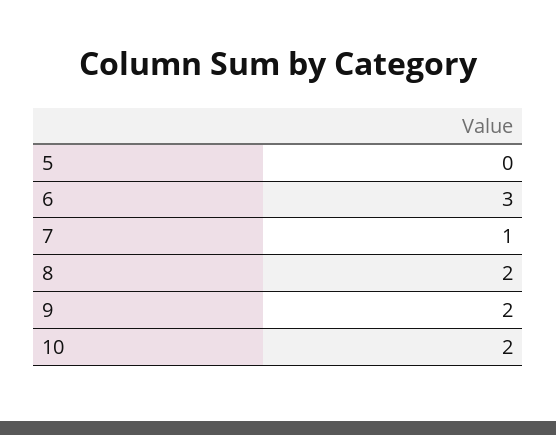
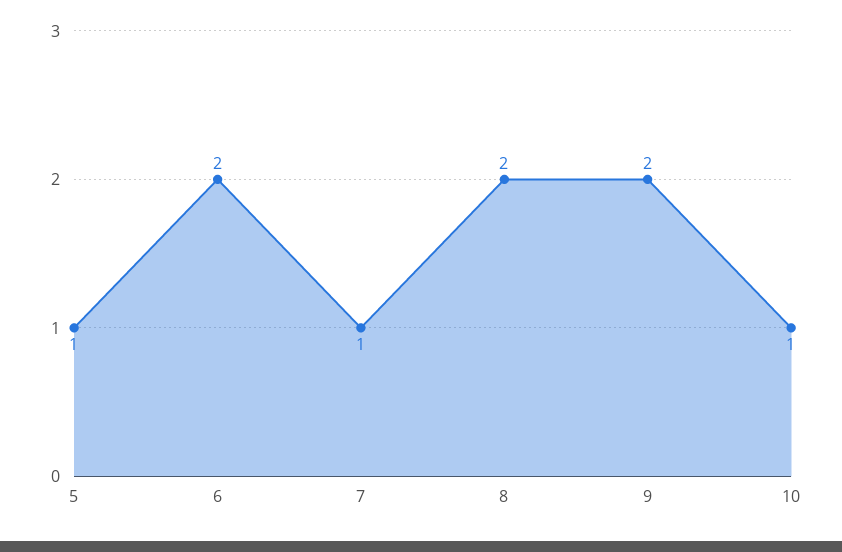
  {
-   "5": 0,
+   "5": 1,
-   "6": 3,
+   "6": 2,
    "7": 1,
    "8": 2,
    "9": 2,
-   "10": 2
+   "10": 1
  }

